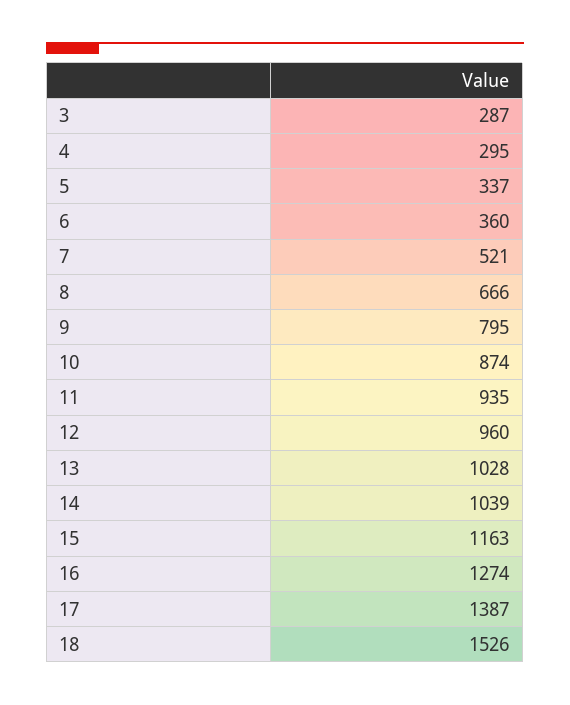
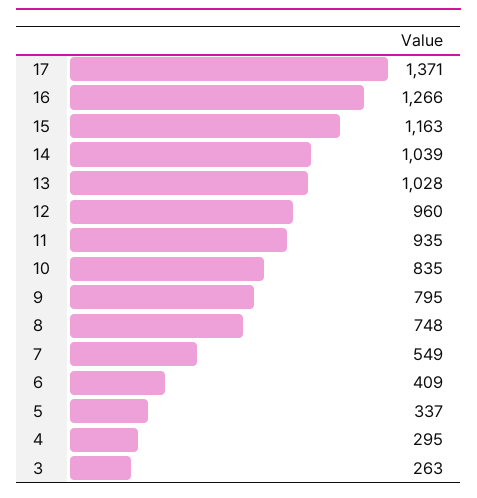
  {
-   "3": 287,
+   "3": 263,
    "4": 295,
    "5": 337,
-   "6": 360,
+   "6": 409,
-   "7": 521,
+   "7": 549,
-   "8": 666,
+   "8": 748,
    "9": 795,
-   "10": 874,
+   "10": 835,
    "11": 935,
    "12": 960,
    "13": 1028,
    "14": 1039,
    "15": 1163,
-   "16": 1274,
+   "16": 1266,
-   "17": 1387,
+   "17": 1371
-   "18": 1526
  }

